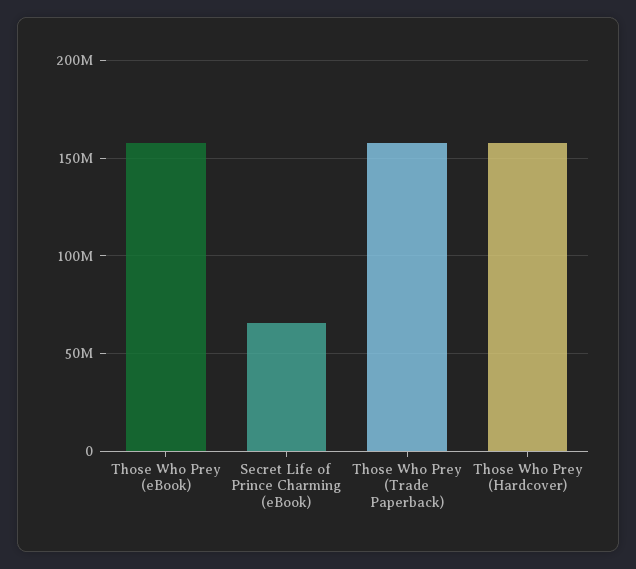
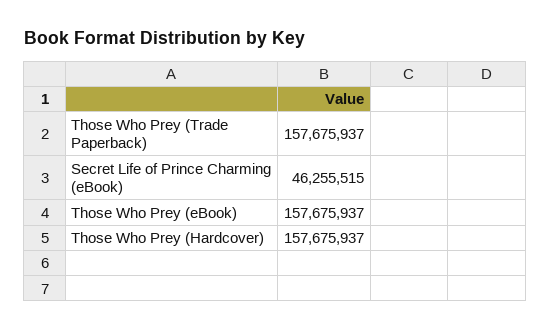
  {
    "Those Who Prey (eBook)": 157675937,
-   "Secret Life of Prince Charming (eBook)": 65000000,
+   "Secret Life of Prince Charming (eBook)": 46255515,
    "Those Who Prey (Trade Paperback)": 157675937,
    "Those Who Prey (Hardcover)": 157675937
  }

